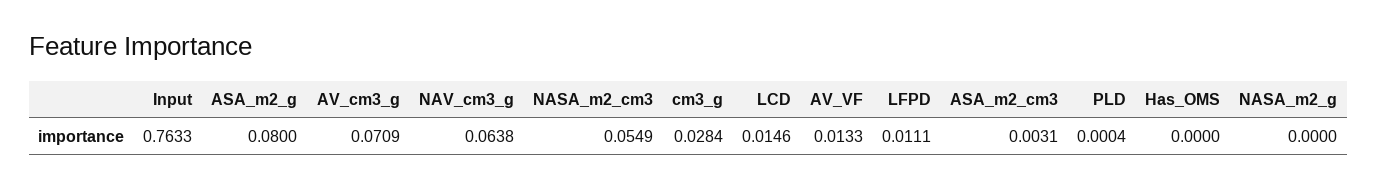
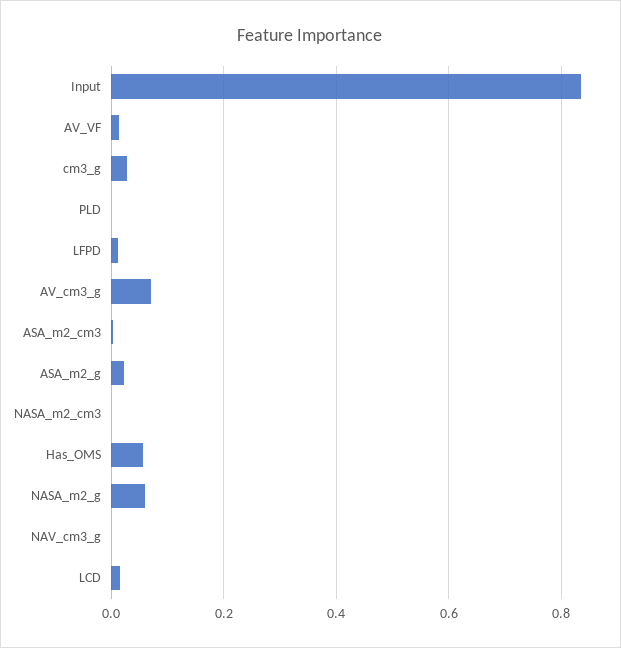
  {
-   "Input": 0.7633,
+   "Input": 0.84,
-   "ASA_m2_g": 0.08,
+   "ASA_m2_g": 0.02,
    "AV_cm3_g": 0.0709,
-   "NAV_cm3_g": 0.0638,
+   "NAV_cm3_g": 0,
-   "NASA_m2_cm3": 0.0549,
+   "NASA_m2_cm3": 0,
    "cm3_g": 0.0284,
    "LCD": 0.0146,
    "AV_VF": 0.0133,
    "LFPD": 0.0111,
    "ASA_m2_cm3": 0.0031,
    "PLD": 0.0004,
-   "Has_OMS": 0,
+   "Has_OMS": 0.06,
-   "NASA_m2_g": 0
+   "NASA_m2_g": 0.06
  }

